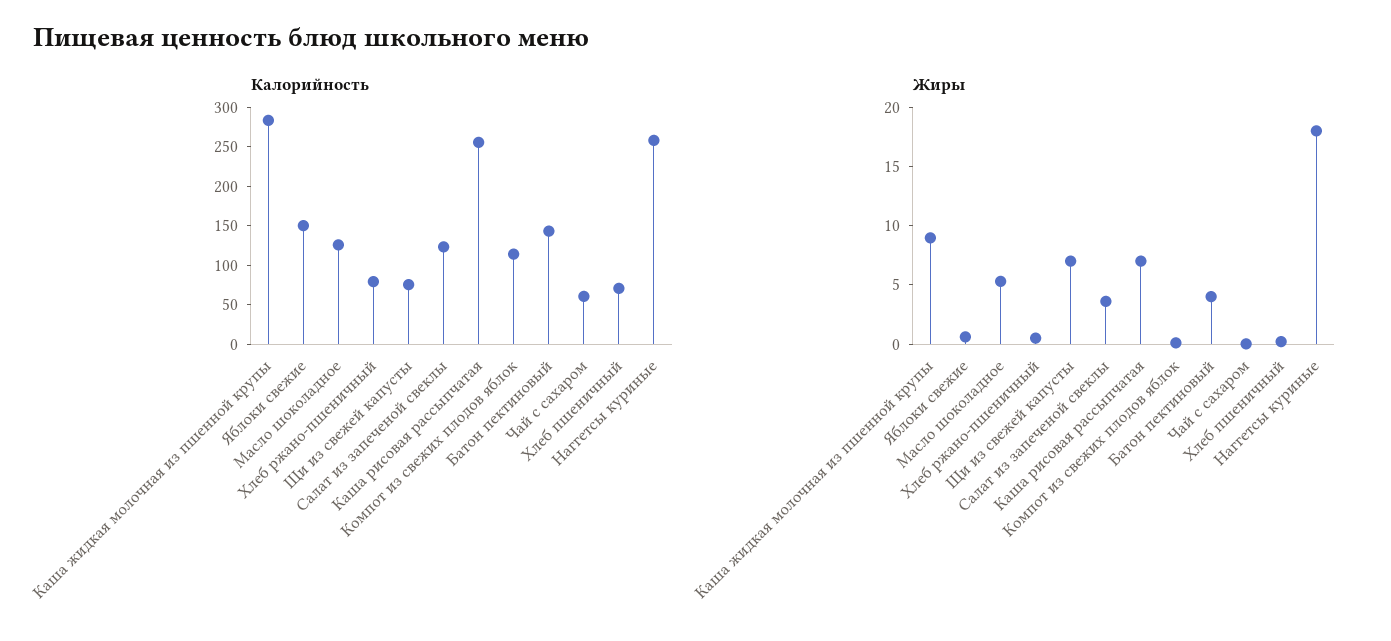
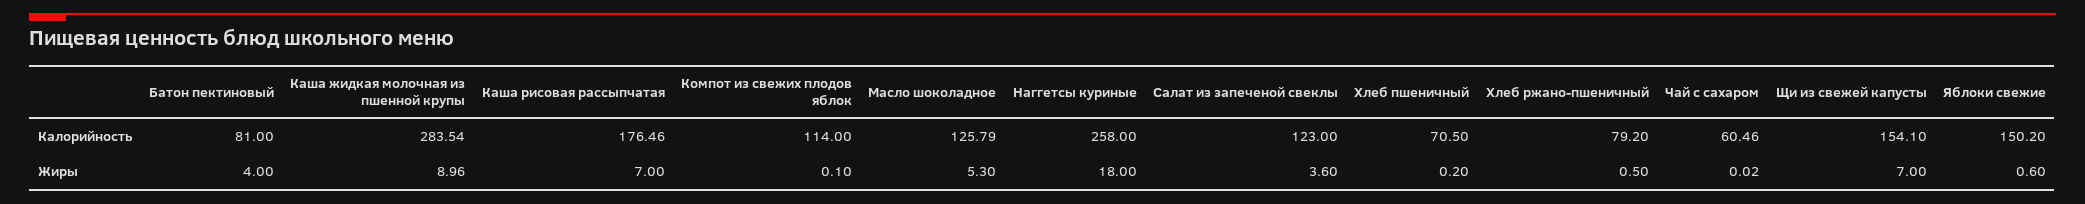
  {
    "Калорийность": {
      "Каша жидкая молочная из пшенной крупы": 283.54,
      "Яблоки свежие": 150.2,
      "Масло шоколадное": 125.79,
      "Хлеб ржано-пшеничный": 79.2,
-     "Щи из свежей капусты": 75,
+     "Щи из свежей капусты": 154.1,
      "Салат из запеченой свеклы": 123,
-     "Каша рисовая рассыпчатая": 250,
+     "Каша рисовая рассыпчатая": 176.46,
      "Компот из свежих плодов яблок": 114,
-     "Батон пектиновый": 150,
+     "Батон пектиновый": 81,
      "Чай с сахаром": 60.46,
      "Хлеб пшеничный": 70.5,
      "Наггетсы куриные": 258
    },
    "Жиры": {
      "Каша жидкая молочная из пшенной крупы": 8.96,
      "Яблоки свежие": 0.6,
      "Масло шоколадное": 5.3,
      "Хлеб ржано-пшеничный": 0.5,
      "Щи из свежей капусты": 7,
      "Салат из запеченой свеклы": 3.6,
      "Каша рисовая рассыпчатая": 7,
      "Компот из свежих плодов яблок": 0.1,
      "Батон пектиновый": 4,
      "Чай с сахаром": 0.02,
      "Хлеб пшеничный": 0.2,
      "Наггетсы куриные": 18
    }
  }

